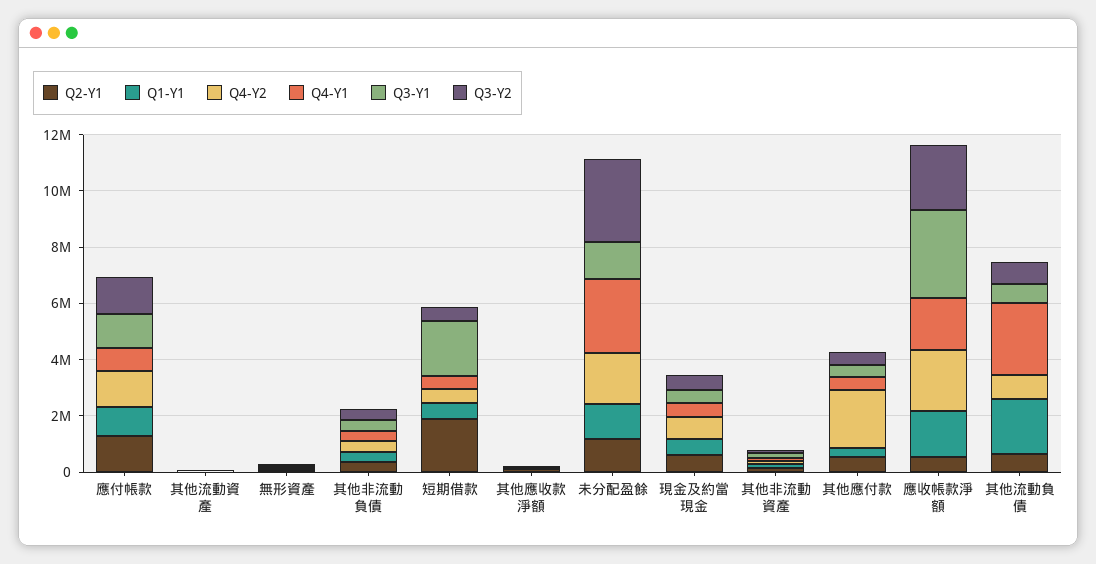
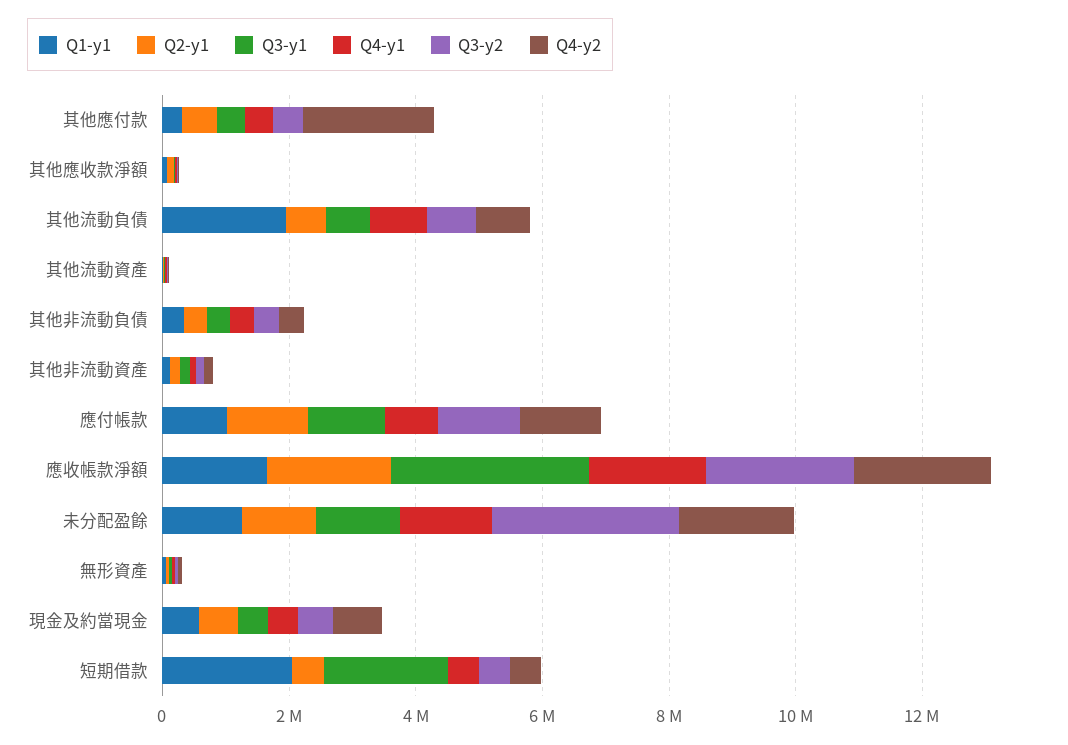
  {
    "Q2-Y1": {
      "應付帳款": 1500000,
      "其他流動資產": 0,
      "無形資產": 0,
      "其他非流動負債": 500000,
-     "短期借款": 2000000,
+     "短期借款": 500000,
      "其他應收款淨額": 0,
      "未分配盈餘": 1000000,
      "現金及約當現金": 500000,
      "其他非流動資產": 0,
      "其他應付款": 500000,
-     "應收帳款淨額": 500000,
+     "應收帳款淨額": 2000000,
      "其他流動負債": 500000
    },
    "Q1-Y1": {
      "應付帳款": 1000000,
      "其他流動資產": 0,
      "無形資產": 0,
      "其他非流動負債": 500000,
-     "短期借款": 500000,
+     "短期借款": 2000000,
      "其他應收款淨額": 0,
      "未分配盈餘": 1500000,
      "現金及約當現金": 500000,
      "其他非流動資產": 0,
      "其他應付款": 500000,
      "應收帳款淨額": 1500000,
      "其他流動負債": 2000000
    },
    "Q4-Y2": {
      "應付帳款": 1500000,
      "其他流動資產": 0,
      "無形資產": 0,
      "其他非流動負債": 500000,
      "短期借款": 500000,
      "其他應收款淨額": 0,
      "未分配盈餘": 2000000,
      "現金及約當現金": 1000000,
      "其他非流動資產": 0,
      "其他應付款": 2000000,
      "應收帳款淨額": 2000000,
      "其他流動負債": 1000000
    },
    "Q4-Y1": {
      "應付帳款": 1000000,
      "其他流動資產": 0,
      "無形資產": 0,
      "其他非流動負債": 500000,
      "短期借款": 500000,
      "其他應收款淨額": 0,
-     "未分配盈餘": 2500000,
+     "未分配盈餘": 1500000,
      "現金及約當現金": 500000,
      "其他非流動資產": 0,
      "其他應付款": 500000,
      "應收帳款淨額": 2000000,
-     "其他流動負債": 2500000
+     "其他流動負債": 1000000
    },
    "Q3-Y1": {
      "應付帳款": 1000000,
      "其他流動資產": 0,
      "無形資產": 0,
      "其他非流動負債": 500000,
      "短期借款": 2000000,
      "其他應收款淨額": 0,
      "未分配盈餘": 1500000,
      "現金及約當現金": 500000,
      "其他非流動資產": 0,
      "其他應付款": 500000,
      "應收帳款淨額": 3000000,
      "其他流動負債": 500000
    },
    "Q3-Y2": {
      "應付帳款": 1500000,
      "其他流動資產": 0,
      "無形資產": 0,
      "其他非流動負債": 500000,
      "短期借款": 500000,
      "其他應收款淨額": 0,
      "未分配盈餘": 3000000,
      "現金及約當現金": 500000,
      "其他非流動資產": 0,
      "其他應付款": 500000,
      "應收帳款淨額": 2500000,
      "其他流動負債": 1000000
    }
  }

